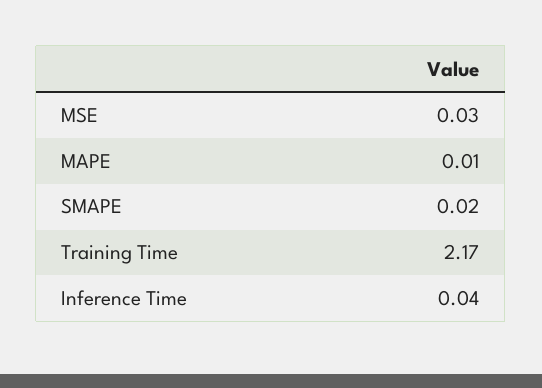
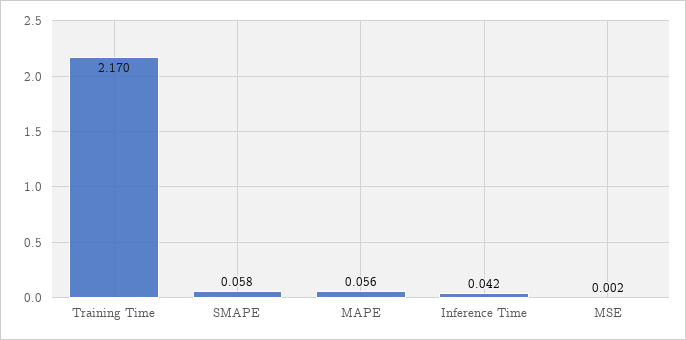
  {
-   "MSE": 0.03,
+   "MSE": 0.002,
-   "MAPE": 0.01,
+   "MAPE": 0.056,
-   "SMAPE": 0.02,
+   "SMAPE": 0.058,
    "Training Time": 2.17,
    "Inference Time": 0.042
  }

